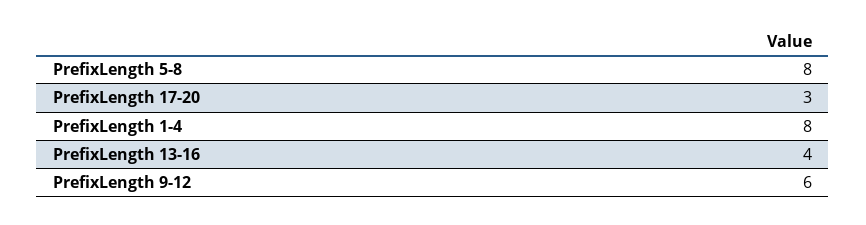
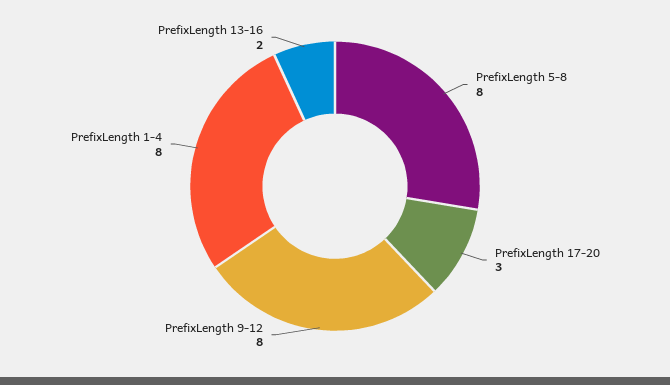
  {
    "PrefixLength 5-8": 8,
    "PrefixLength 17-20": 3,
    "PrefixLength 1-4": 8,
-   "PrefixLength 13-16": 4,
+   "PrefixLength 13-16": 2,
-   "PrefixLength 9-12": 6
+   "PrefixLength 9-12": 8
  }

